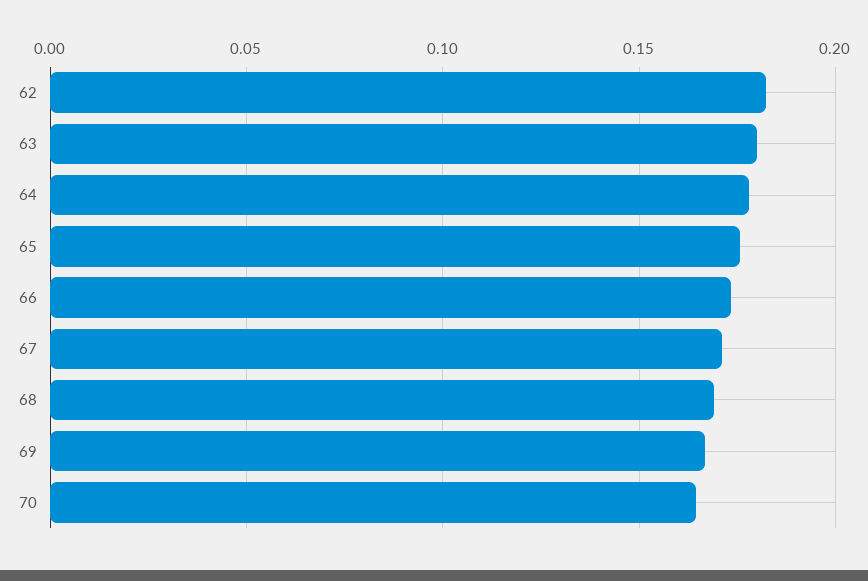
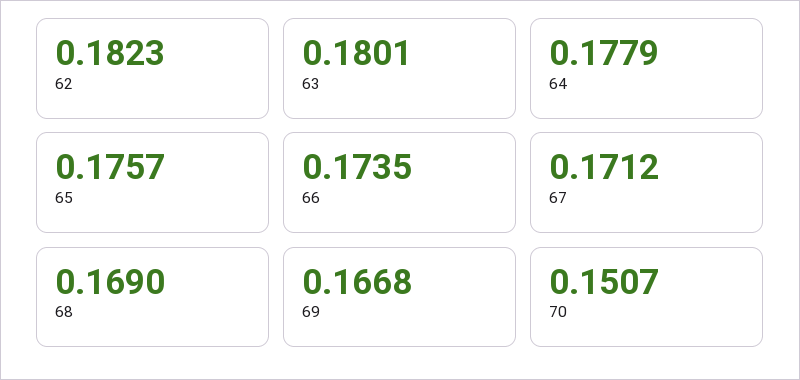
  {
    "62": 0.1823,
    "63": 0.1801,
    "64": 0.1779,
    "65": 0.1757,
    "66": 0.1735,
    "67": 0.1712,
    "68": 0.169,
    "69": 0.1668,
-   "70": 0.165
+   "70": 0.1507
  }

